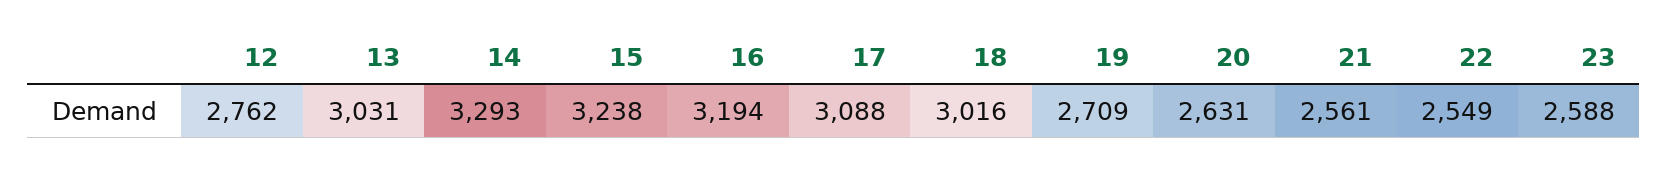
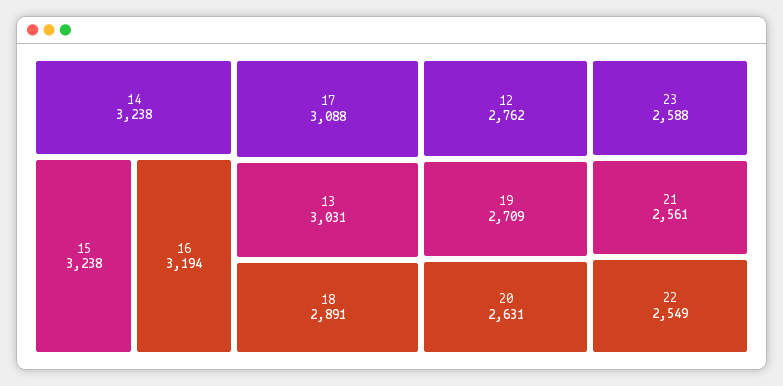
  {
    "12": 2762,
    "13": 3031,
-   "14": 3293,
+   "14": 3238,
    "15": 3238,
    "16": 3194,
    "17": 3088,
-   "18": 3016,
+   "18": 2891,
    "19": 2709,
    "20": 2631,
    "21": 2561,
    "22": 2549,
    "23": 2588
  }

